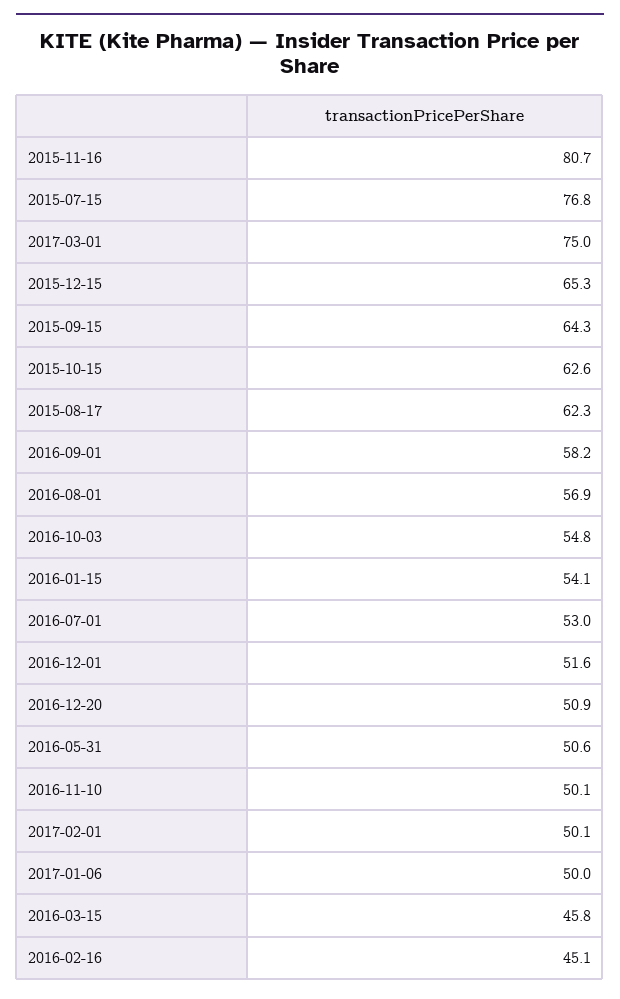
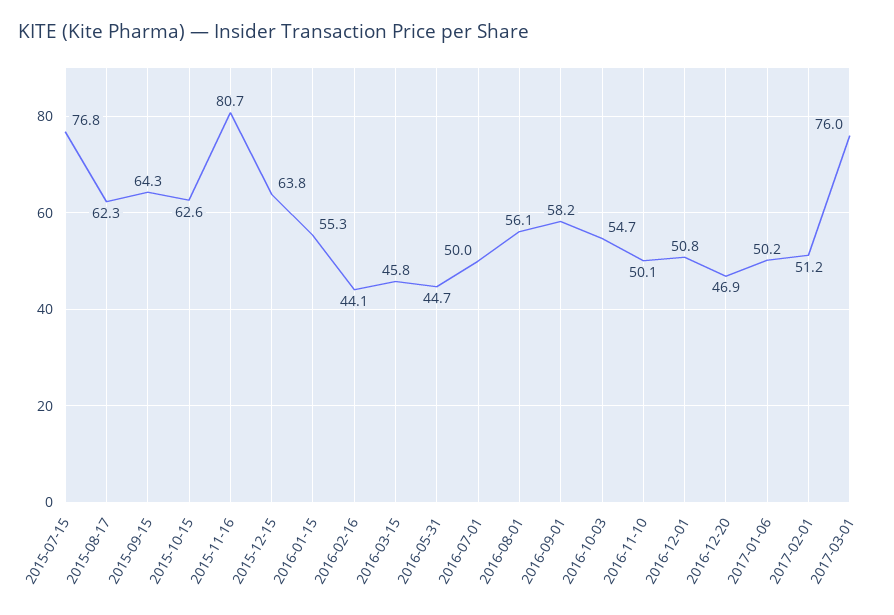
  {
    "2015-11-16": 80.7,
    "2015-07-15": 76.8,
-   "2017-03-01": 75,
+   "2017-03-01": 76,
-   "2015-12-15": 65.3,
+   "2015-12-15": 63.8,
    "2015-09-15": 64.3,
    "2015-10-15": 62.6,
    "2015-08-17": 62.3,
    "2016-09-01": 58.2,
-   "2016-08-01": 56.9,
+   "2016-08-01": 56.1,
-   "2016-10-03": 54.8,
+   "2016-10-03": 54.7,
-   "2016-01-15": 54.1,
+   "2016-01-15": 55.3,
-   "2016-07-01": 53,
+   "2016-07-01": 50,
-   "2016-12-01": 51.6,
+   "2016-12-01": 50.8,
-   "2016-12-20": 50.9,
+   "2016-12-20": 46.9,
-   "2016-05-31": 50.6,
+   "2016-05-31": 44.7,
    "2016-11-10": 50.1,
-   "2017-02-01": 50.1,
+   "2017-02-01": 51.2,
-   "2017-01-06": 50,
+   "2017-01-06": 50.2,
    "2016-03-15": 45.8,
-   "2016-02-16": 45.1
+   "2016-02-16": 44.1
  }

